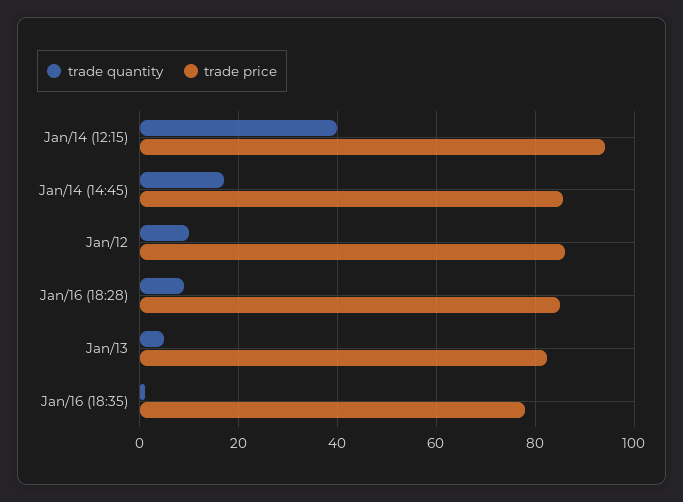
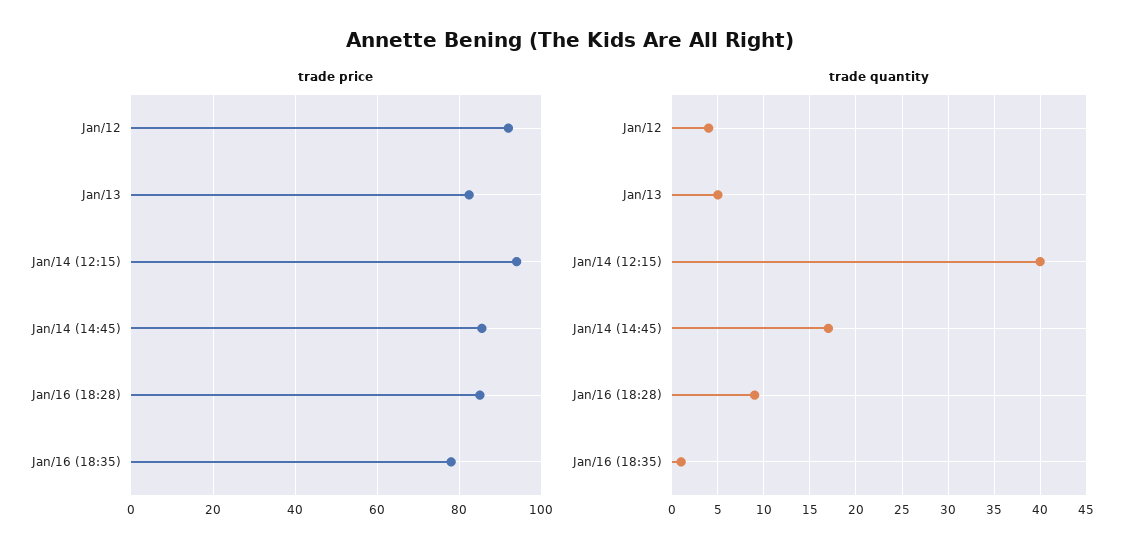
  {
    "trade quantity": {
      "Jan/14 (12:15)": 40,
      "Jan/14 (14:45)": 17,
-     "Jan/12": 10,
+     "Jan/12": 4,
      "Jan/16 (18:28)": 9,
      "Jan/13": 5,
      "Jan/16 (18:35)": 1
    },
    "trade price": {
      "Jan/14 (12:15)": 94,
      "Jan/14 (14:45)": 86,
-     "Jan/12": 86,
+     "Jan/12": 92,
      "Jan/16 (18:28)": 86,
      "Jan/13": 82,
      "Jan/16 (18:35)": 78
    }
  }

